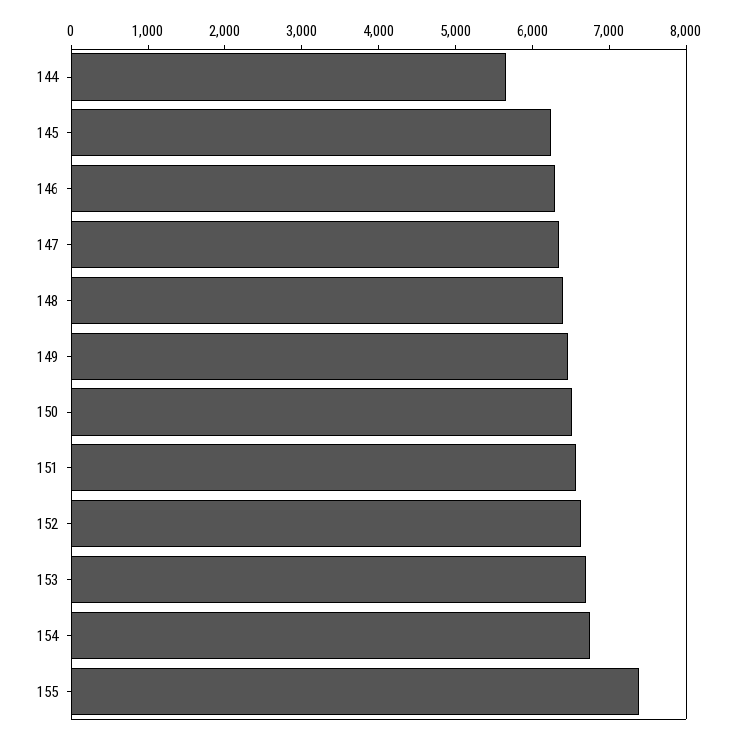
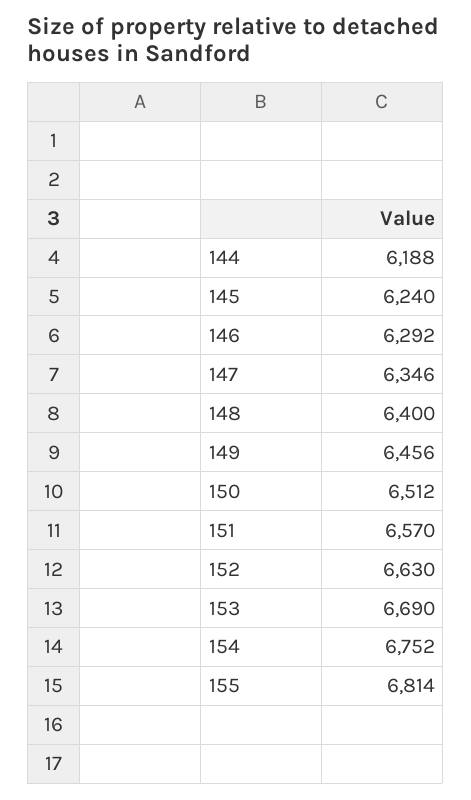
  {
-   "144": 5600,
+   "144": 6188,
    "145": 6240,
    "146": 6292,
    "147": 6346,
    "148": 6400,
    "149": 6456,
    "150": 6512,
    "151": 6570,
    "152": 6630,
    "153": 6690,
    "154": 6752,
-   "155": 7400
+   "155": 6814
  }

